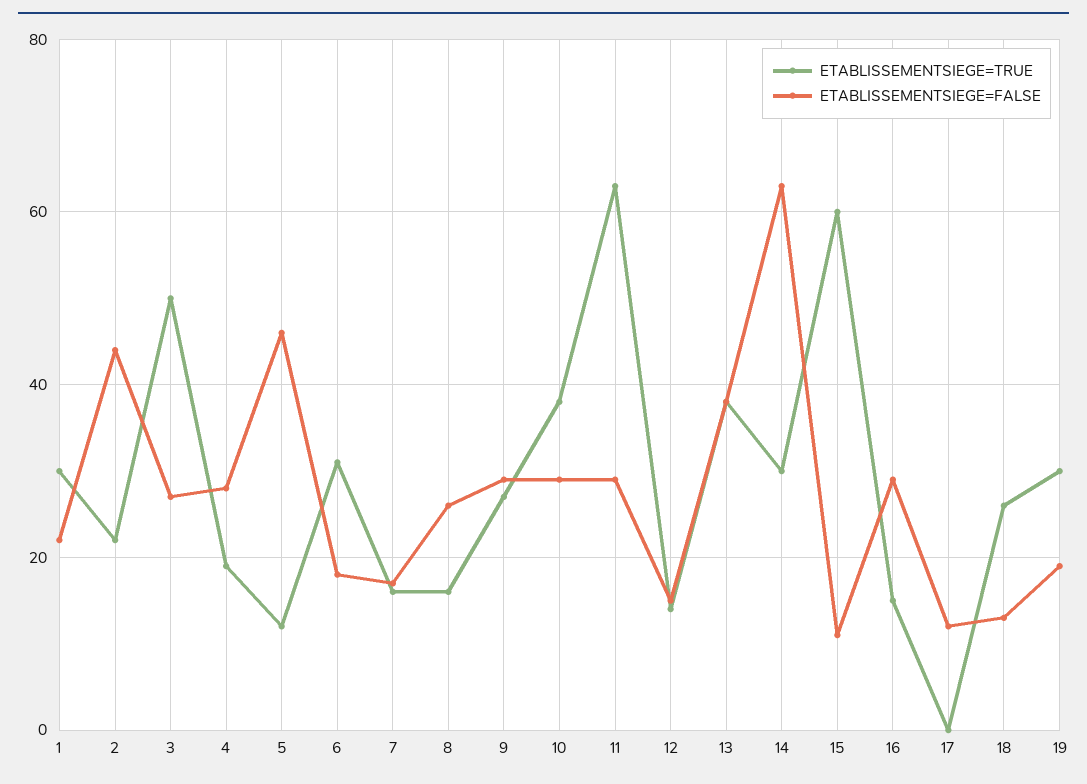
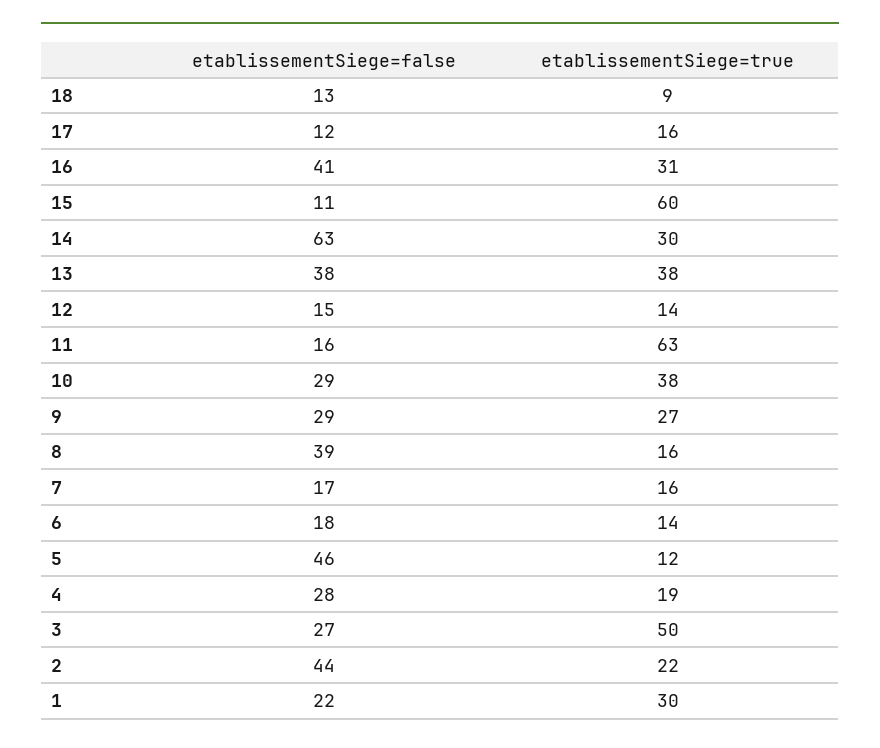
  {
    "ETABLISSEMENTSIEGE=TRUE": {
      "1": 30,
      "2": 22,
      "3": 50,
      "4": 19,
      "5": 12,
-     "6": 30,
+     "6": 14,
      "7": 16,
      "8": 16,
      "9": 27,
      "10": 38,
      "11": 63,
      "12": 14,
      "13": 38,
      "14": 30,
      "15": 60,
-     "16": 15,
+     "16": 31,
-     "17": 0,
+     "17": 16,
-     "18": 25,
+     "18": 9
-     "19": 30
    },
    "ETABLISSEMENTSIEGE=FALSE": {
      "1": 22,
      "2": 44,
      "3": 27,
      "4": 28,
      "5": 46,
      "6": 18,
      "7": 17,
-     "8": 25,
+     "8": 39,
      "9": 29,
      "10": 29,
-     "11": 30,
+     "11": 16,
      "12": 15,
      "13": 38,
      "14": 63,
      "15": 11,
-     "16": 30,
+     "16": 41,
      "17": 12,
-     "18": 13,
+     "18": 13
-     "19": 20
    }
  }

